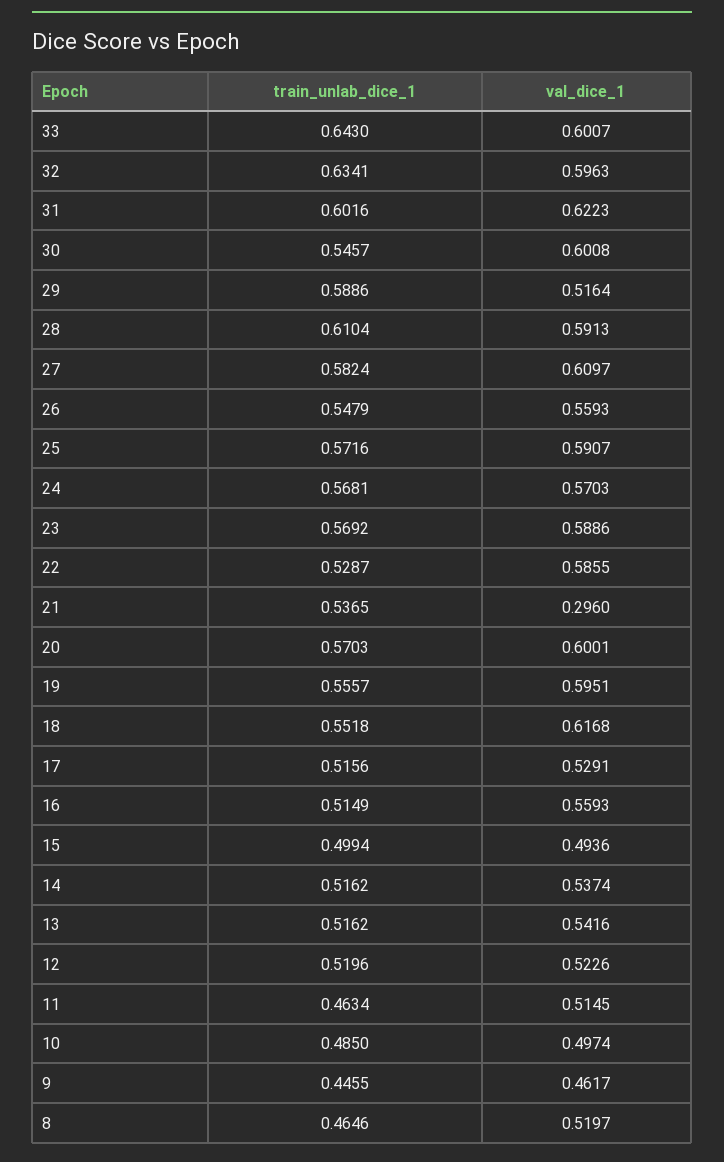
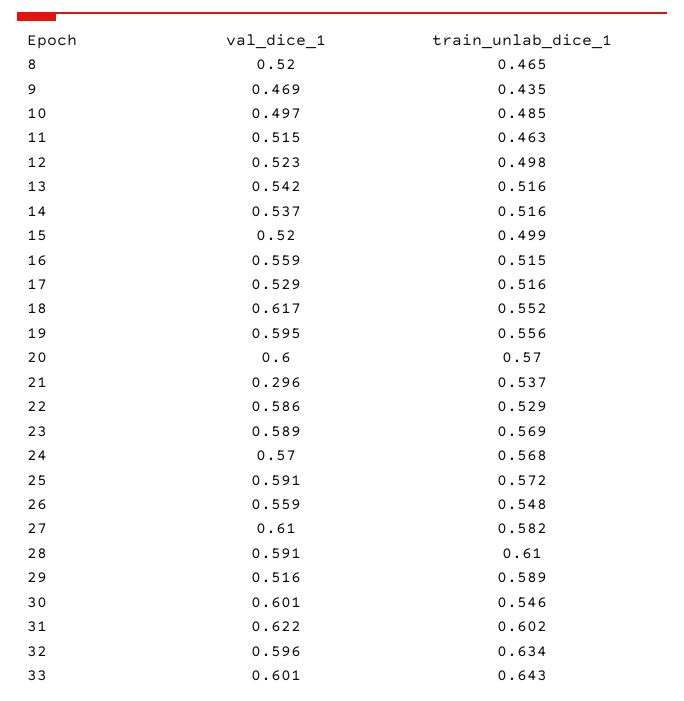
  {
    "train_unlab_dice_1": {
      "33": 0.643,
      "32": 0.6341,
      "31": 0.6016,
      "30": 0.5457,
      "29": 0.5886,
      "28": 0.6104,
      "27": 0.5824,
      "26": 0.5479,
      "25": 0.5716,
      "24": 0.5681,
      "23": 0.5692,
      "22": 0.5287,
      "21": 0.5365,
      "20": 0.5703,
      "19": 0.5557,
      "18": 0.5518,
      "17": 0.5156,
      "16": 0.5149,
      "15": 0.4994,
      "14": 0.5162,
      "13": 0.5162,
-     "12": 0.5196,
+     "12": 0.498,
      "11": 0.4634,
      "10": 0.485,
-     "9": 0.4455,
+     "9": 0.435,
      "8": 0.4646
    },
    "val_dice_1": {
      "33": 0.6007,
      "32": 0.5963,
      "31": 0.6223,
      "30": 0.6008,
      "29": 0.5164,
      "28": 0.5913,
      "27": 0.6097,
      "26": 0.5593,
      "25": 0.5907,
      "24": 0.5703,
      "23": 0.5886,
      "22": 0.5855,
      "21": 0.296,
      "20": 0.6001,
      "19": 0.5951,
      "18": 0.6168,
      "17": 0.5291,
      "16": 0.5593,
-     "15": 0.4936,
+     "15": 0.52,
      "14": 0.5374,
      "13": 0.5416,
      "12": 0.5226,
      "11": 0.5145,
      "10": 0.4974,
-     "9": 0.4617,
+     "9": 0.469,
      "8": 0.5197
    }
  }

